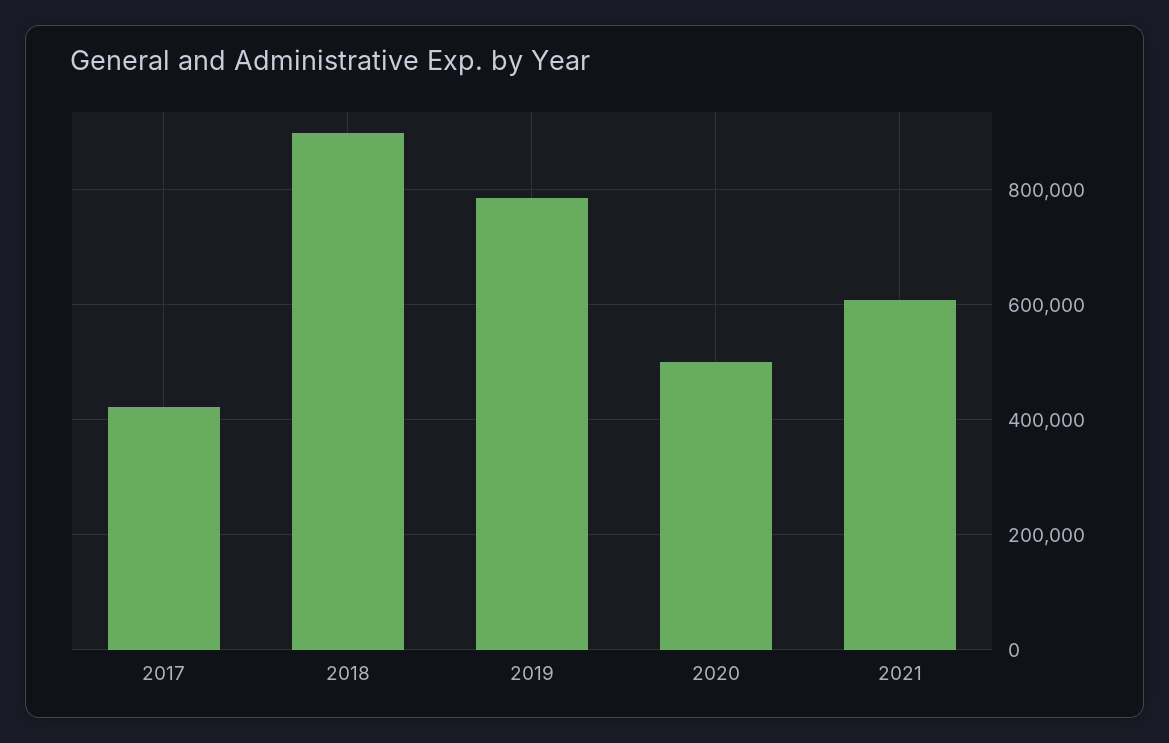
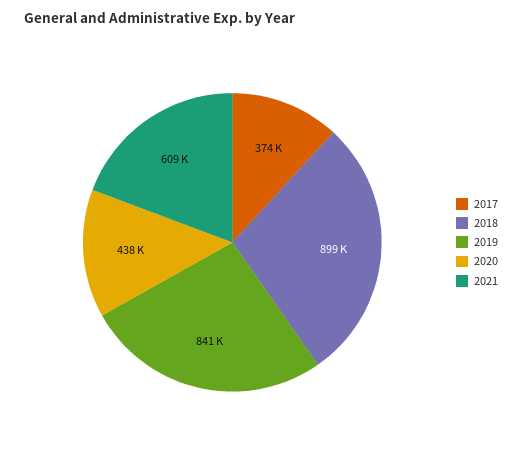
  {
-   "2017": 420000,
+   "2017": 374000,
    "2018": 899000,
-   "2019": 780000,
+   "2019": 841000,
-   "2020": 500000,
+   "2020": 438000,
    "2021": 609000
  }

